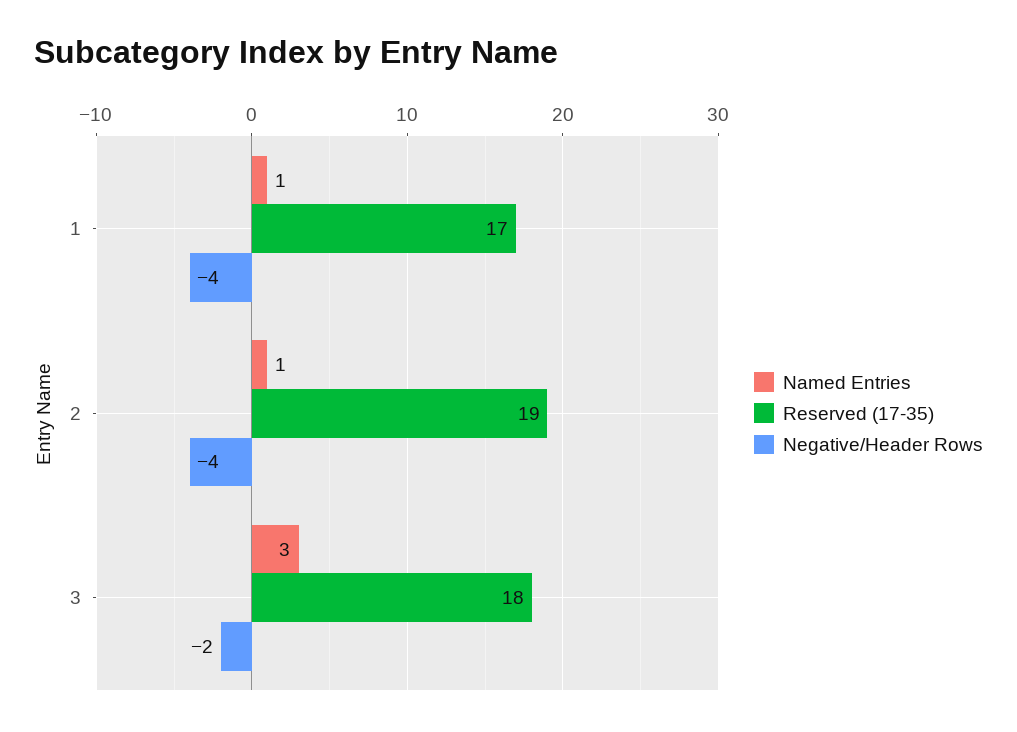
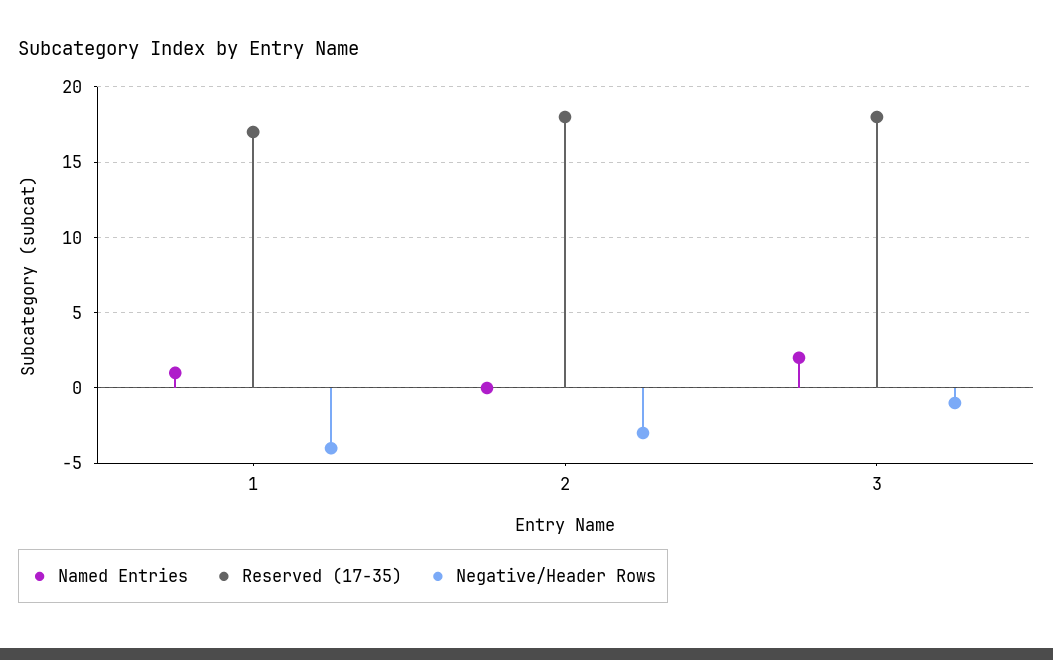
  {
    "Named Entries": {
      "1": 1,
-     "2": 1,
+     "2": 0,
-     "3": 3
+     "3": 2
    },
    "Reserved (17-35)": {
      "1": 17,
-     "2": 19,
+     "2": 18,
      "3": 18
    },
    "Negative/Header Rows": {
      "1": -4,
-     "2": -4,
+     "2": -3,
-     "3": -2
+     "3": -1
    }
  }

